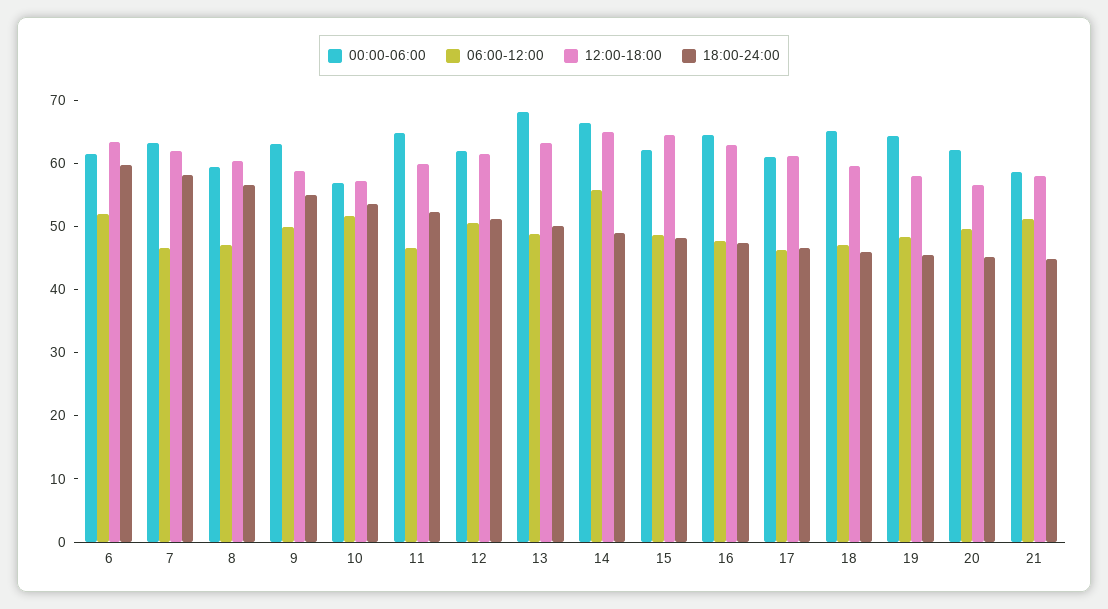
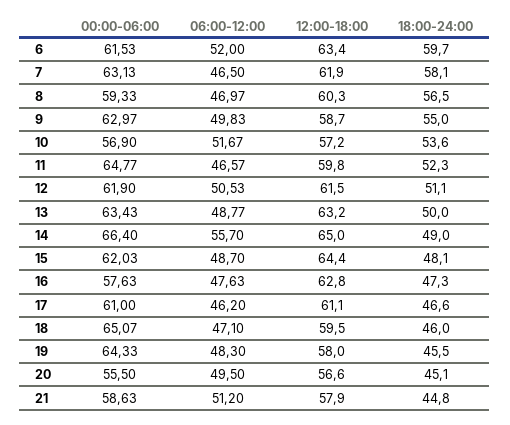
  {
    "00:00-06:00": {
      "6": 61.53,
      "7": 63.13,
      "8": 59.33,
      "9": 62.97,
      "10": 56.9,
      "11": 64.77,
      "12": 61.9,
-     "13": 68,
+     "13": 63.43,
      "14": 66.4,
      "15": 62.03,
-     "16": 64,
+     "16": 57.63,
      "17": 61,
      "18": 65.07,
      "19": 64.33,
-     "20": 62,
+     "20": 55.5,
      "21": 58.63
    },
    "06:00-12:00": {
      "6": 52,
      "7": 46.5,
      "8": 46.97,
      "9": 49.83,
      "10": 51.67,
      "11": 46.57,
      "12": 50.53,
      "13": 48.77,
      "14": 55.7,
      "15": 48.7,
      "16": 47.63,
      "17": 46.2,
      "18": 47.1,
      "19": 48.3,
      "20": 49.5,
      "21": 51.2
    },
    "12:00-18:00": {
      "6": 63.4,
      "7": 61.9,
      "8": 60.3,
      "9": 58.7,
      "10": 57.2,
      "11": 59.8,
      "12": 61.5,
      "13": 63.2,
      "14": 65,
      "15": 64.4,
      "16": 62.8,
      "17": 61.1,
      "18": 59.5,
      "19": 58,
      "20": 56.6,
      "21": 57.9
    },
    "18:00-24:00": {
      "6": 59.7,
      "7": 58.1,
      "8": 56.5,
      "9": 55,
      "10": 53.6,
      "11": 52.3,
      "12": 51.1,
      "13": 50,
      "14": 49,
      "15": 48.1,
      "16": 47.3,
      "17": 46.6,
      "18": 46,
      "19": 45.5,
      "20": 45.1,
      "21": 44.8
    }
  }

